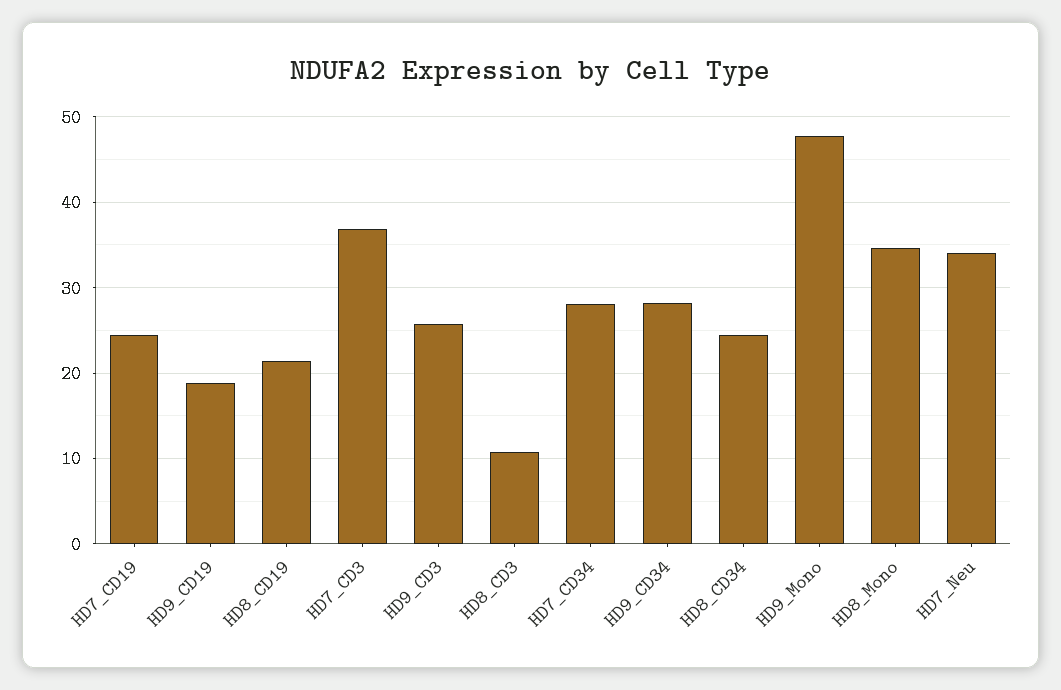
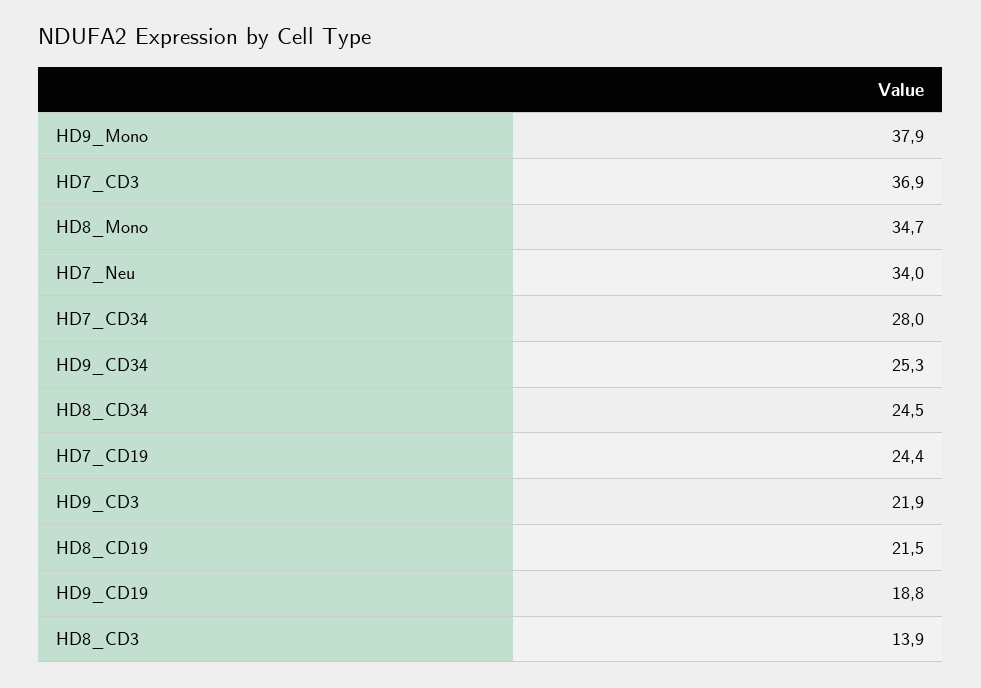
  {
    "HD7_CD19": 24.4,
    "HD9_CD19": 18.8,
    "HD8_CD19": 21.5,
    "HD7_CD3": 36.9,
-   "HD9_CD3": 26,
+   "HD9_CD3": 21.9,
-   "HD8_CD3": 11,
+   "HD8_CD3": 13.9,
    "HD7_CD34": 28,
-   "HD9_CD34": 28,
+   "HD9_CD34": 25.3,
    "HD8_CD34": 24.5,
-   "HD9_Mono": 48,
+   "HD9_Mono": 37.9,
    "HD8_Mono": 34.7,
    "HD7_Neu": 34
  }

